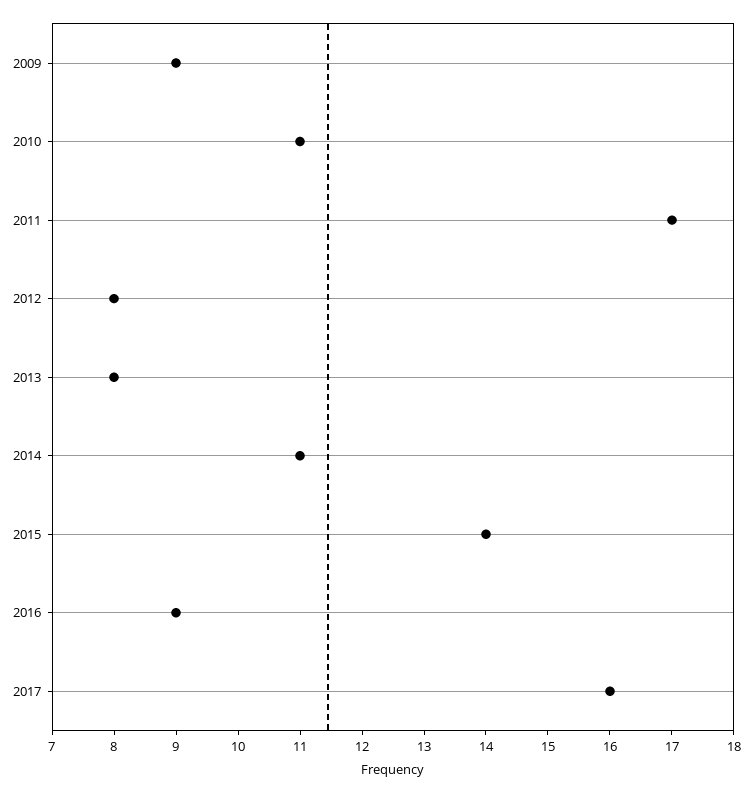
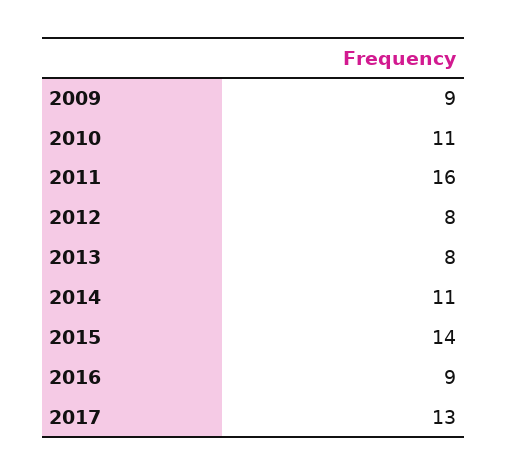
  {
    "2009": 9,
    "2010": 11,
-   "2011": 17,
+   "2011": 16,
    "2012": 8,
    "2013": 8,
    "2014": 11,
    "2015": 14,
    "2016": 9,
-   "2017": 16
+   "2017": 13
  }

